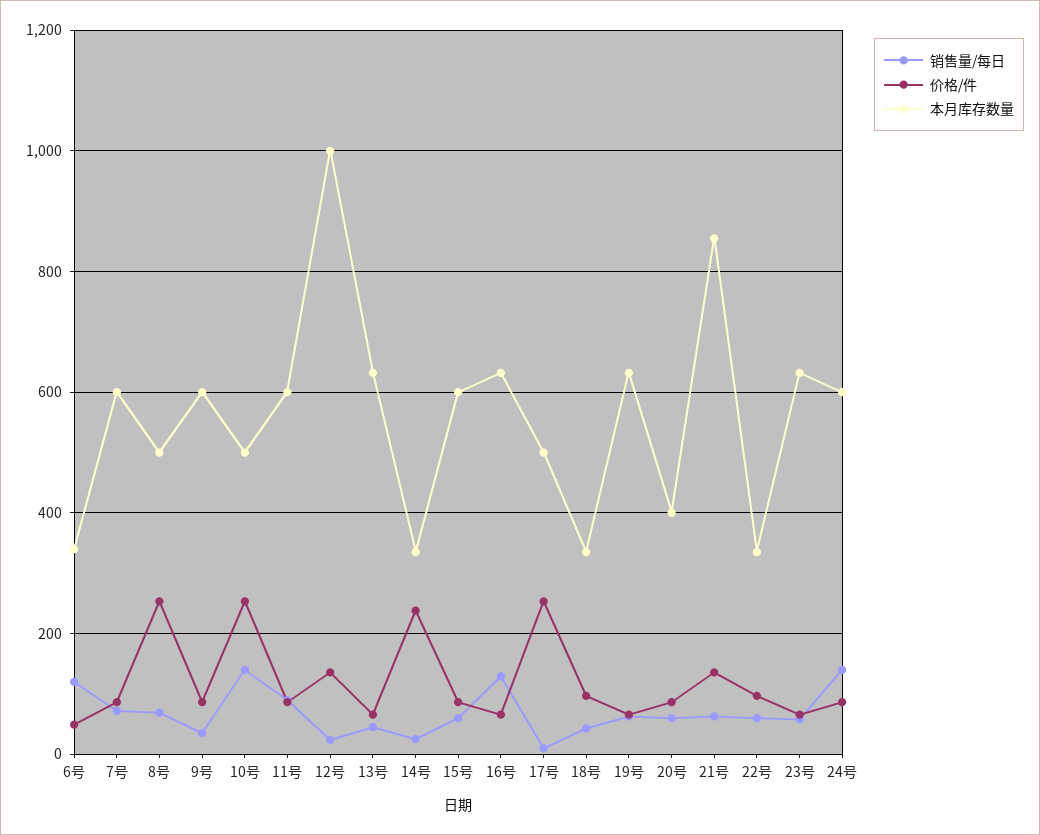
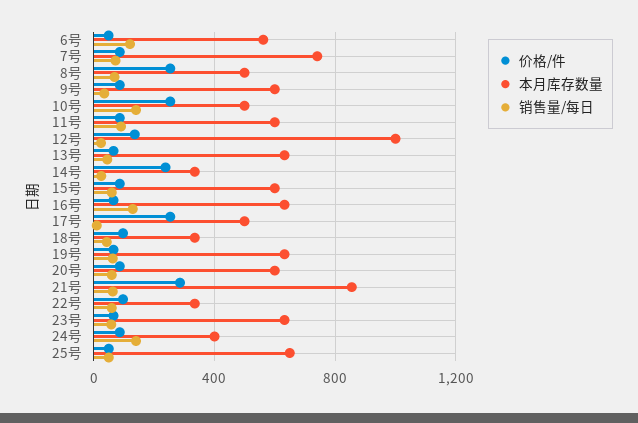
  {
    "销售量/每日": {
      "6号": 120,
      "7号": 80,
      "8号": 60,
      "9号": 40,
      "10号": 140,
      "11号": 100,
      "12号": 20,
      "13号": 40,
      "14号": 20,
      "15号": 60,
      "16号": 120,
      "17号": 20,
      "18号": 40,
      "19号": 60,
      "20号": 60,
      "21号": 60,
      "22号": 60,
      "23号": 60,
-     "24号": 140
+     "24号": 140,
+     "25号": 50
    },
    "价格/件": {
      "6号": 40,
      "7号": 80,
      "8号": 260,
      "9号": 80,
      "10号": 260,
      "11号": 80,
      "12号": 140,
      "13号": 60,
      "14号": 240,
      "15号": 80,
      "16号": 60,
      "17号": 260,
      "18号": 100,
      "19号": 60,
      "20号": 80,
-     "21号": 140,
+     "21号": 300,
      "22号": 100,
      "23号": 60,
-     "24号": 80
+     "24号": 80,
+     "25号": 50
    },
    "本月库存数量": {
-     "6号": 340,
+     "6号": 550,
-     "7号": 600,
+     "7号": 750,
      "8号": 500,
      "9号": 600,
      "10号": 500,
      "11号": 600,
      "12号": 1000,
      "13号": 640,
      "14号": 340,
      "15号": 600,
      "16号": 640,
      "17号": 500,
      "18号": 340,
      "19号": 640,
-     "20号": 400,
+     "20号": 600,
      "21号": 860,
      "22号": 340,
      "23号": 640,
-     "24号": 600
+     "24号": 400,
+     "25号": 650
    }
  }

